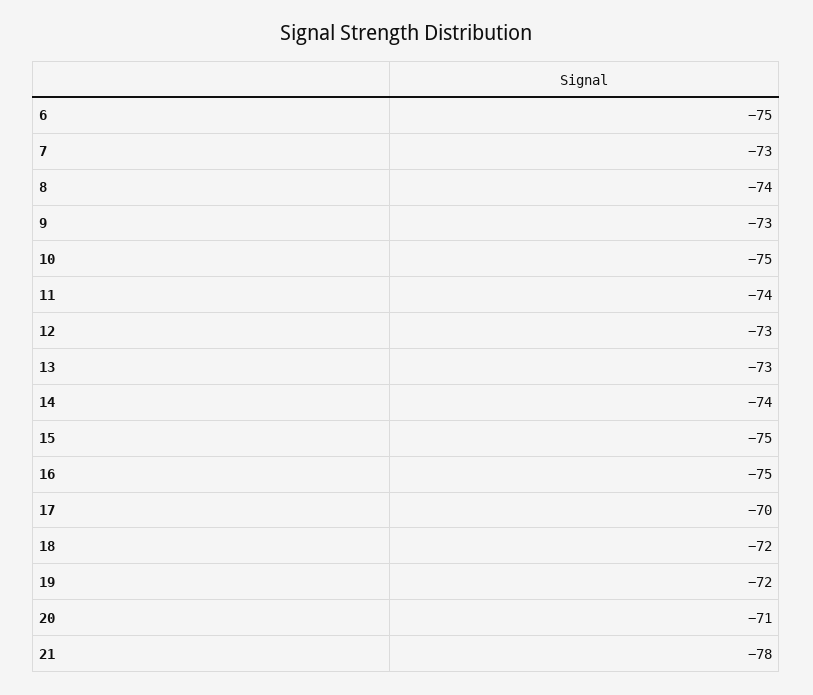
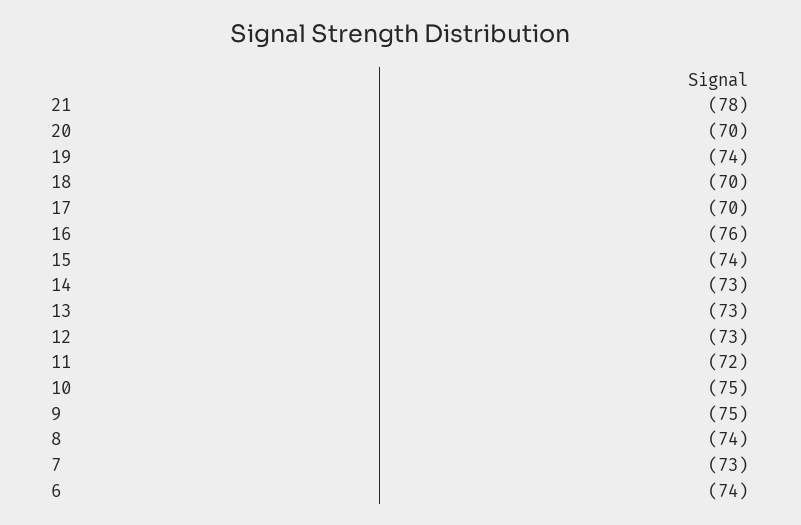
  {
-   "6": -75,
+   "6": -74,
    "7": -73,
    "8": -74,
-   "9": -73,
+   "9": -75,
    "10": -75,
-   "11": -74,
+   "11": -72,
    "12": -73,
    "13": -73,
-   "14": -74,
+   "14": -73,
-   "15": -75,
+   "15": -74,
-   "16": -75,
+   "16": -76,
    "17": -70,
-   "18": -72,
+   "18": -70,
-   "19": -72,
+   "19": -74,
-   "20": -71,
+   "20": -70,
    "21": -78
  }

